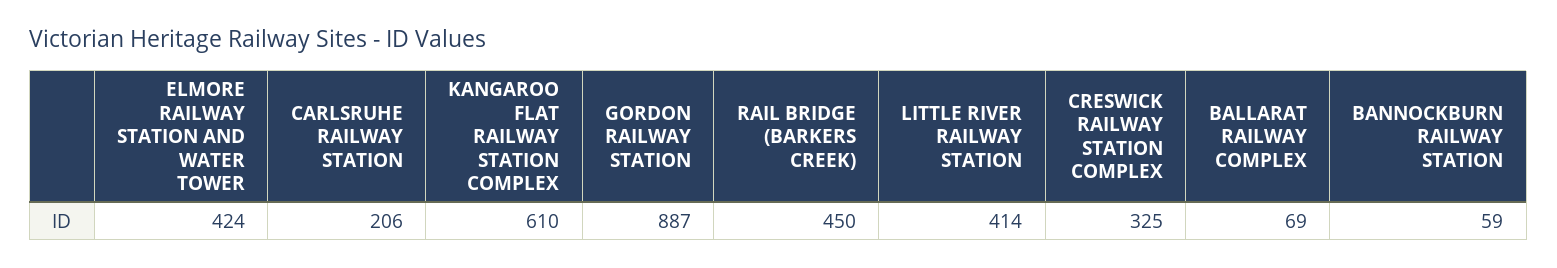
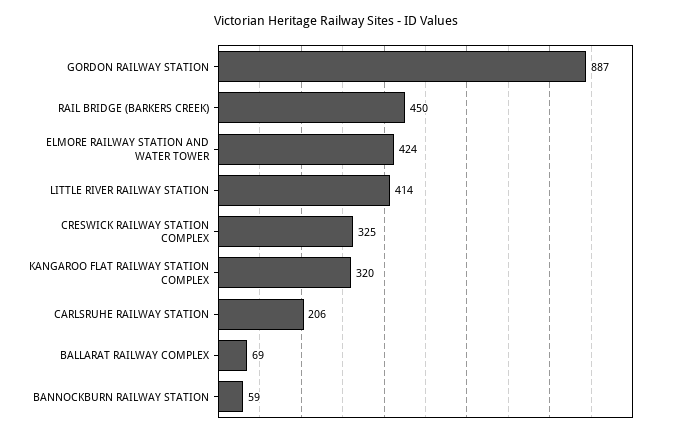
  {
    "ELMORE RAILWAY STATION AND WATER TOWER": 424,
    "CARLSRUHE RAILWAY STATION": 206,
-   "KANGAROO FLAT RAILWAY STATION COMPLEX": 610,
+   "KANGAROO FLAT RAILWAY STATION COMPLEX": 320,
    "GORDON RAILWAY STATION": 887,
    "RAIL BRIDGE (BARKERS CREEK)": 450,
    "LITTLE RIVER RAILWAY STATION": 414,
    "CRESWICK RAILWAY STATION COMPLEX": 325,
    "BALLARAT RAILWAY COMPLEX": 69,
    "BANNOCKBURN RAILWAY STATION": 59
  }

